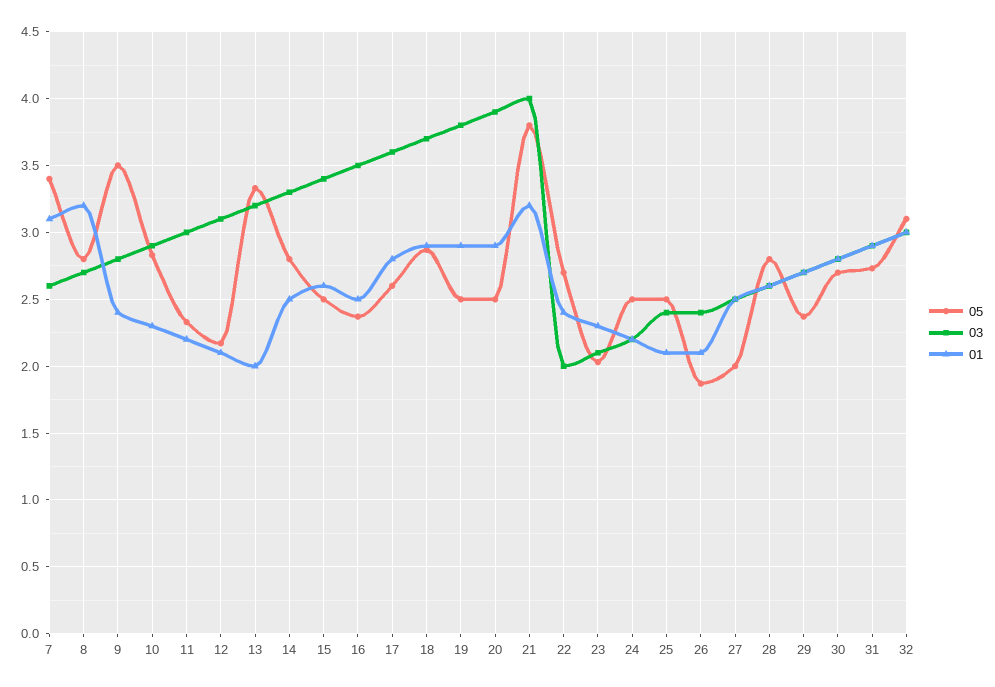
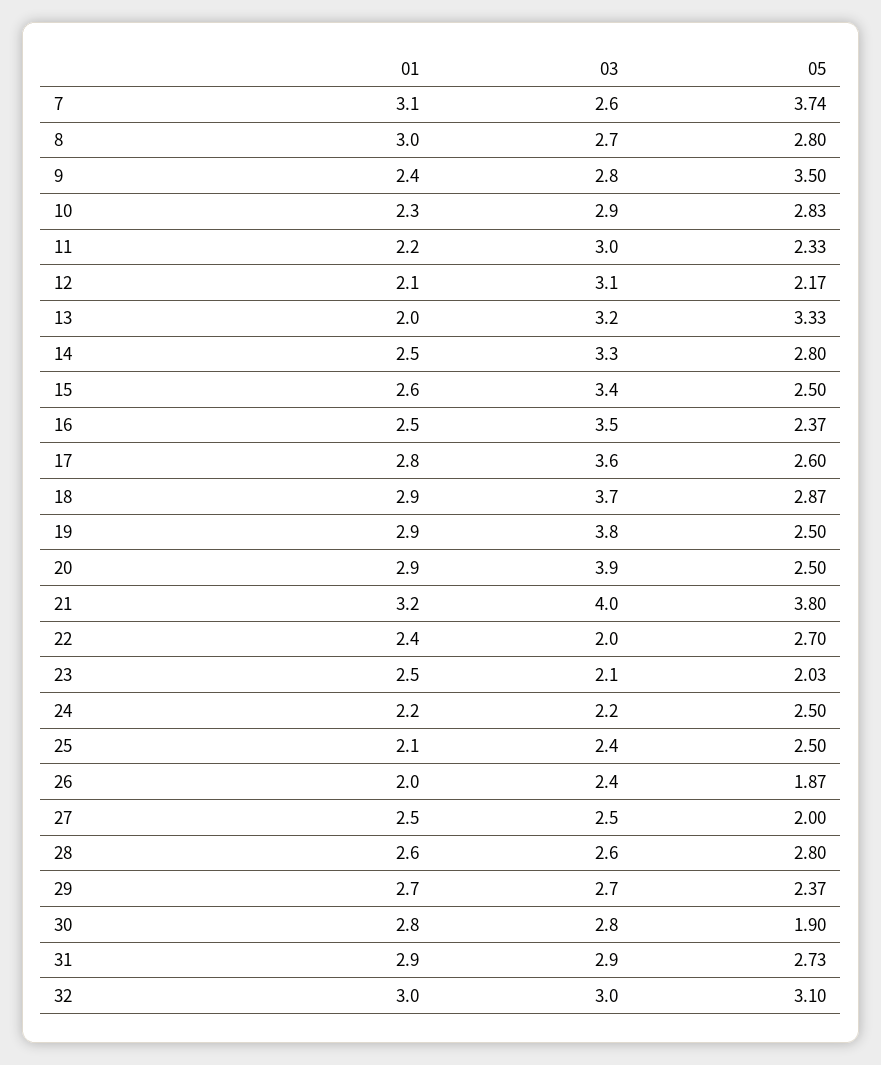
  {
    "05": {
-     "7": 3.4,
+     "7": 3.74,
      "8": 2.8,
      "9": 3.5,
      "10": 2.83,
      "11": 2.33,
      "12": 2.17,
      "13": 3.33,
      "14": 2.8,
      "15": 2.5,
      "16": 2.37,
      "17": 2.6,
      "18": 2.87,
      "19": 2.5,
      "20": 2.5,
      "21": 3.8,
      "22": 2.7,
      "23": 2.03,
      "24": 2.5,
      "25": 2.5,
      "26": 1.87,
      "27": 2,
      "28": 2.8,
      "29": 2.37,
-     "30": 2.7,
+     "30": 1.9,
      "31": 2.73,
      "32": 3.1
    },
    "03": {
      "7": 2.6,
      "8": 2.7,
      "9": 2.8,
      "10": 2.9,
      "11": 3,
      "12": 3.1,
      "13": 3.2,
      "14": 3.3,
      "15": 3.4,
      "16": 3.5,
      "17": 3.6,
      "18": 3.7,
      "19": 3.8,
      "20": 3.9,
      "21": 4,
      "22": 2,
      "23": 2.1,
      "24": 2.2,
      "25": 2.4,
      "26": 2.4,
      "27": 2.5,
      "28": 2.6,
      "29": 2.7,
      "30": 2.8,
      "31": 2.9,
      "32": 3
    },
    "01": {
      "7": 3.1,
-     "8": 3.2,
+     "8": 3,
      "9": 2.4,
      "10": 2.3,
      "11": 2.2,
      "12": 2.1,
      "13": 2,
      "14": 2.5,
      "15": 2.6,
      "16": 2.5,
      "17": 2.8,
      "18": 2.9,
      "19": 2.9,
      "20": 2.9,
      "21": 3.2,
      "22": 2.4,
-     "23": 2.3,
+     "23": 2.5,
      "24": 2.2,
      "25": 2.1,
-     "26": 2.1,
+     "26": 2,
      "27": 2.5,
      "28": 2.6,
      "29": 2.7,
      "30": 2.8,
      "31": 2.9,
      "32": 3
    }
  }

